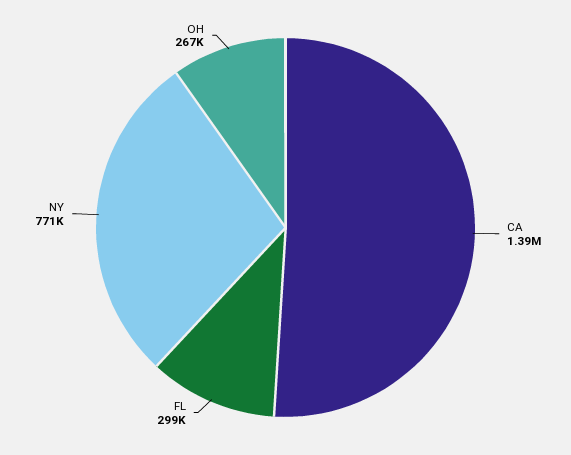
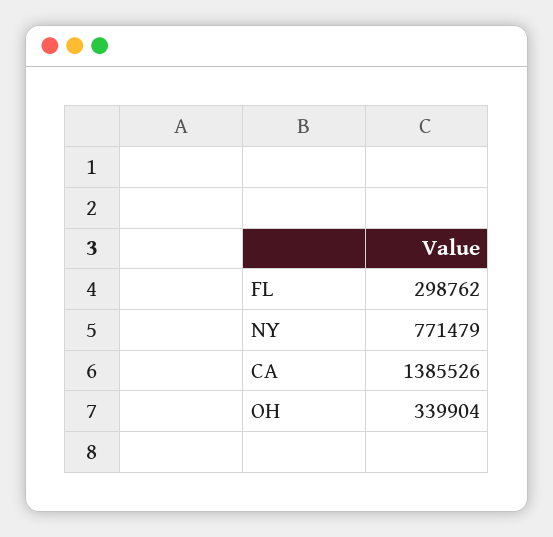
  {
    "CA": 1385526,
    "FL": 298762,
    "NY": 771479,
-   "OH": 267000
+   "OH": 339904
  }

